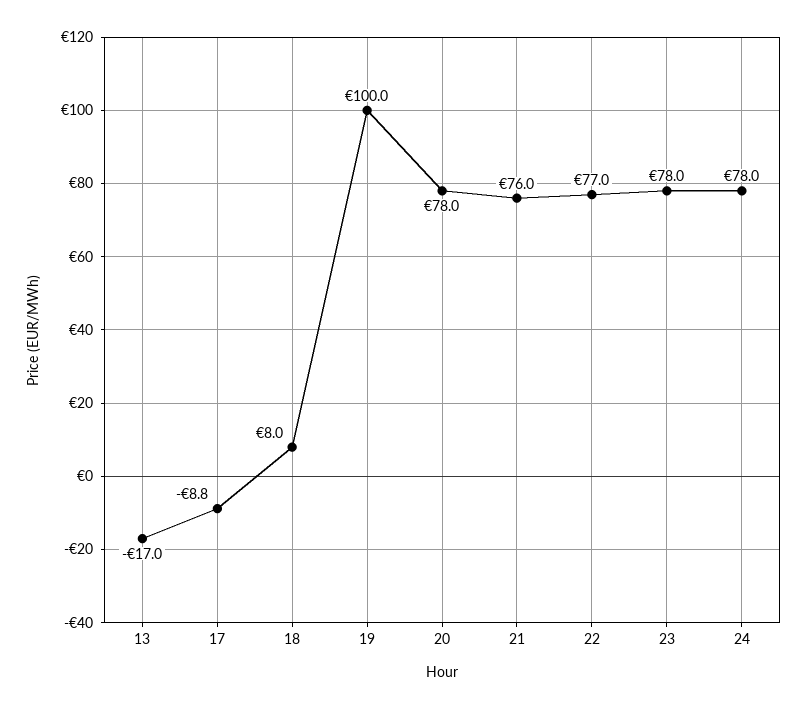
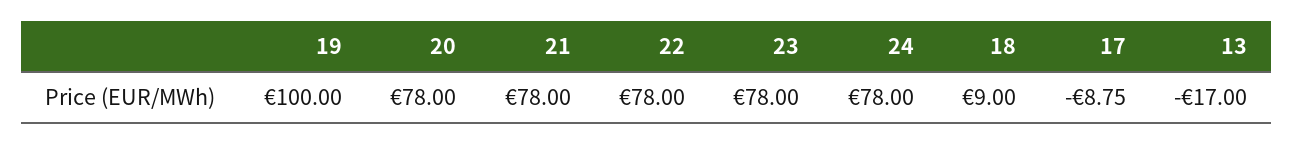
  {
    "13": -17,
    "17": -8.75,
-   "18": 8,
+   "18": 9,
    "19": 100,
    "20": 78,
-   "21": 76,
+   "21": 78,
-   "22": 77,
+   "22": 78,
    "23": 78,
    "24": 78
  }

